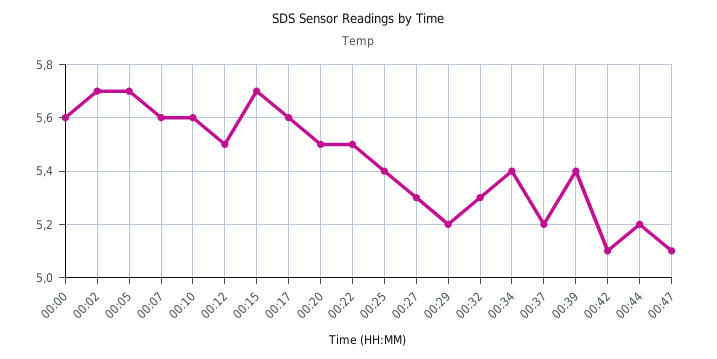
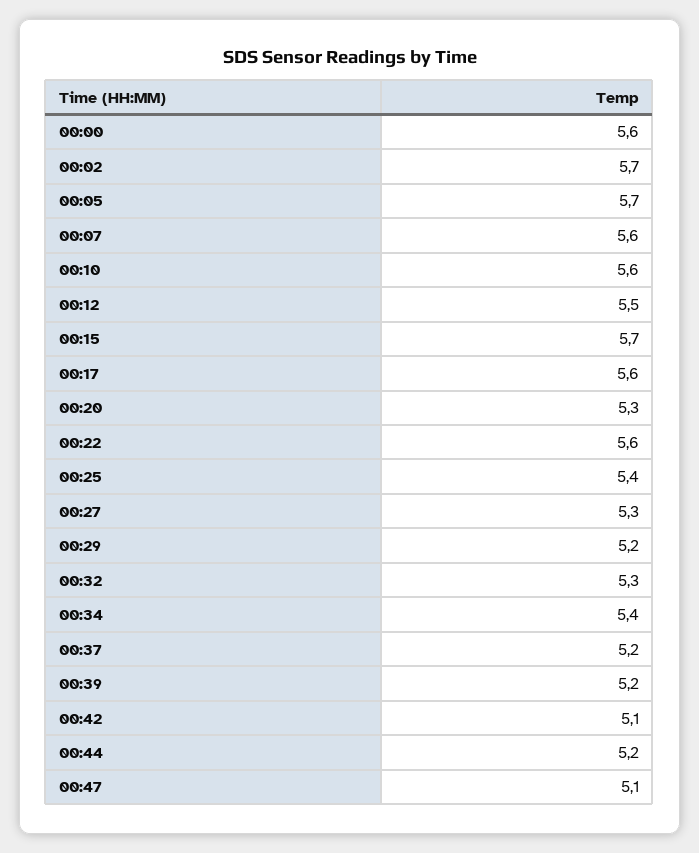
  {
    "00:00": 5.6,
    "00:02": 5.7,
    "00:05": 5.7,
    "00:07": 5.6,
    "00:10": 5.6,
    "00:12": 5.5,
    "00:15": 5.7,
    "00:17": 5.6,
-   "00:20": 5.5,
+   "00:20": 5.3,
-   "00:22": 5.5,
+   "00:22": 5.6,
    "00:25": 5.4,
    "00:27": 5.3,
    "00:29": 5.2,
    "00:32": 5.3,
    "00:34": 5.4,
    "00:37": 5.2,
-   "00:39": 5.4,
+   "00:39": 5.2,
    "00:42": 5.1,
    "00:44": 5.2,
    "00:47": 5.1
  }

